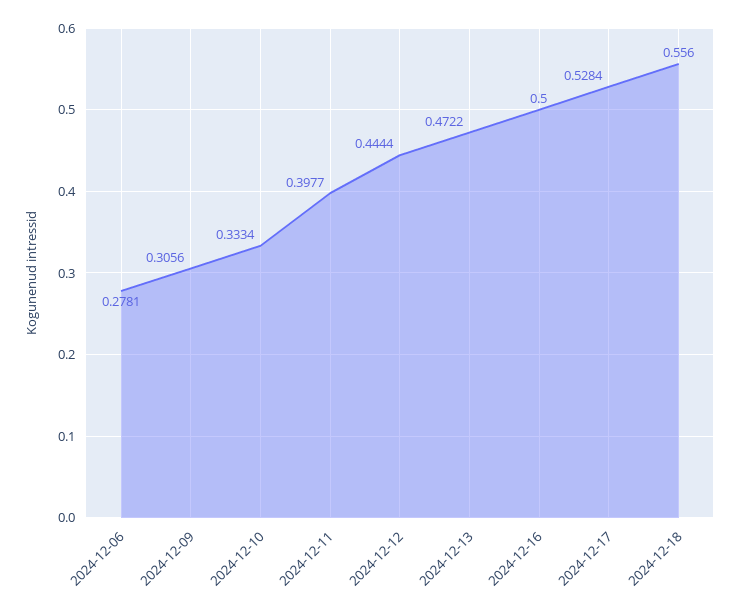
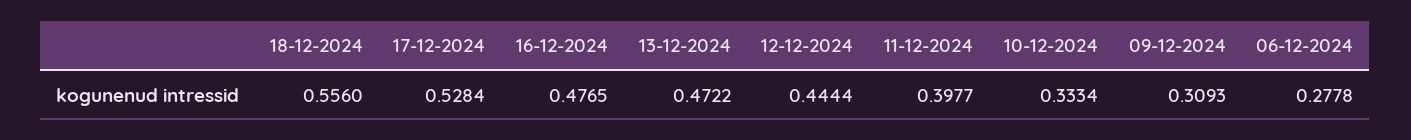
  {
-   "2024-12-06": 0.2781,
+   "2024-12-06": 0.2778,
-   "2024-12-09": 0.3056,
+   "2024-12-09": 0.3093,
    "2024-12-10": 0.3334,
    "2024-12-11": 0.3977,
    "2024-12-12": 0.4444,
    "2024-12-13": 0.4722,
-   "2024-12-16": 0.5,
+   "2024-12-16": 0.4765,
    "2024-12-17": 0.5284,
    "2024-12-18": 0.556
  }

